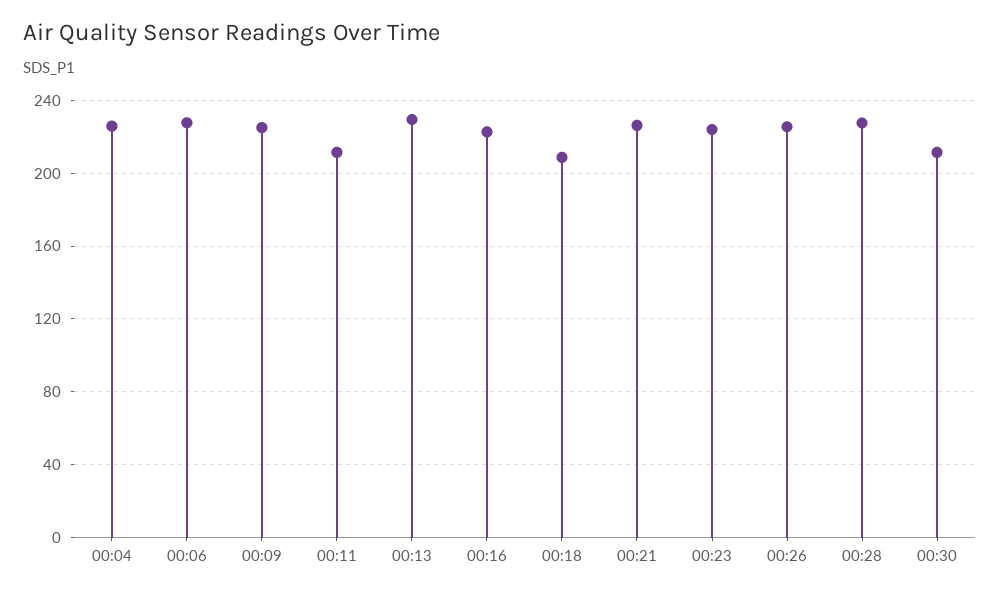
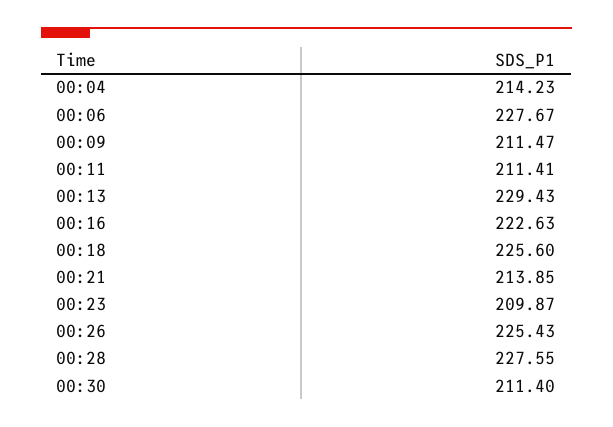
  {
-   "00:04": 225,
+   "00:04": 214.23,
    "00:06": 227.67,
-   "00:09": 225,
+   "00:09": 211.47,
    "00:11": 211.41,
    "00:13": 229.43,
    "00:16": 222.63,
-   "00:18": 210,
+   "00:18": 225.6,
-   "00:21": 225,
+   "00:21": 213.85,
-   "00:23": 225,
+   "00:23": 209.87,
    "00:26": 225.43,
    "00:28": 227.55,
    "00:30": 211.4
  }

